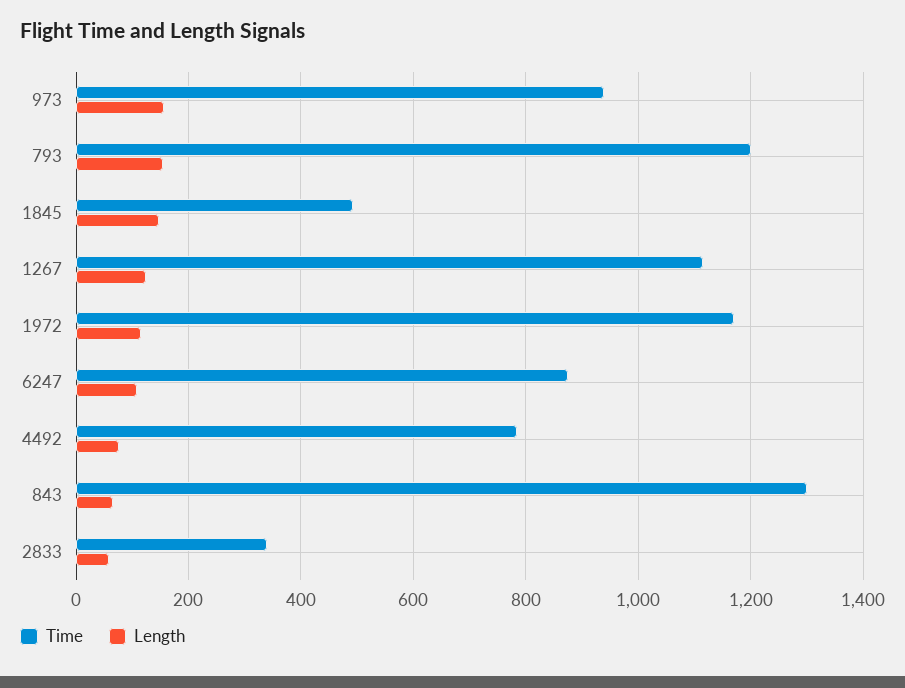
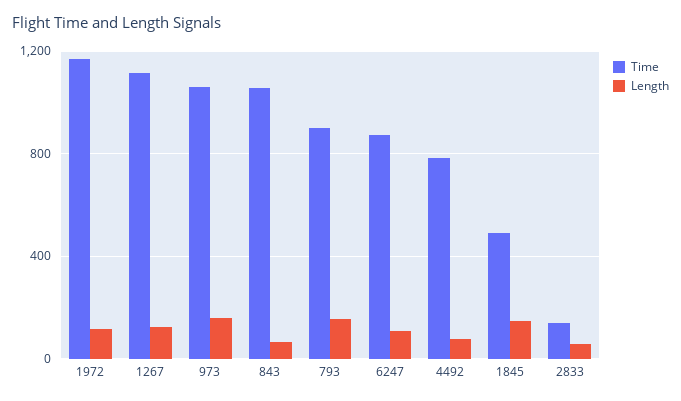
  {
    "Time": {
-     "973": 940,
+     "973": 1050,
-     "793": 1200,
+     "793": 900,
      "1845": 500,
      "1267": 1120,
      "1972": 1180,
      "6247": 880,
      "4492": 780,
-     "843": 1300,
+     "843": 1050,
-     "2833": 340
+     "2833": 150
    },
    "Length": {
      "973": 160,
      "793": 160,
      "1845": 140,
      "1267": 120,
      "1972": 120,
      "6247": 100,
      "4492": 80,
      "843": 60,
      "2833": 60
    }
  }

